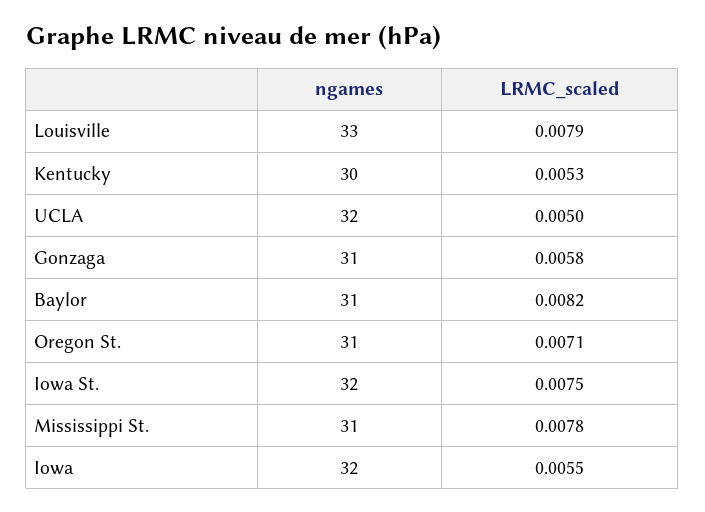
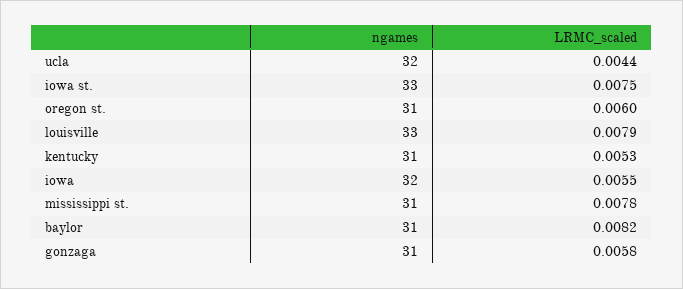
  {
    "ngames": {
      "Louisville": 33,
-     "Kentucky": 30,
+     "Kentucky": 31,
      "UCLA": 32,
      "Gonzaga": 31,
      "Baylor": 31,
      "Oregon St.": 31,
-     "Iowa St.": 32,
+     "Iowa St.": 33,
      "Mississippi St.": 31,
      "Iowa": 32
    },
    "LRMC_scaled": {
      "Louisville": 0.0079,
      "Kentucky": 0.0053,
-     "UCLA": 0.005,
+     "UCLA": 0.0044,
      "Gonzaga": 0.0058,
      "Baylor": 0.0082,
-     "Oregon St.": 0.0071,
+     "Oregon St.": 0.006,
      "Iowa St.": 0.0075,
      "Mississippi St.": 0.0078,
      "Iowa": 0.0055
    }
  }

